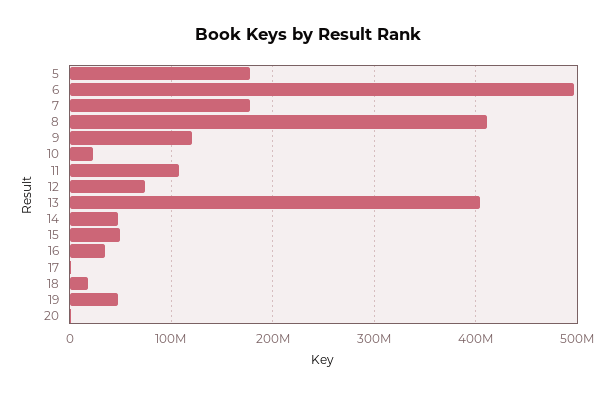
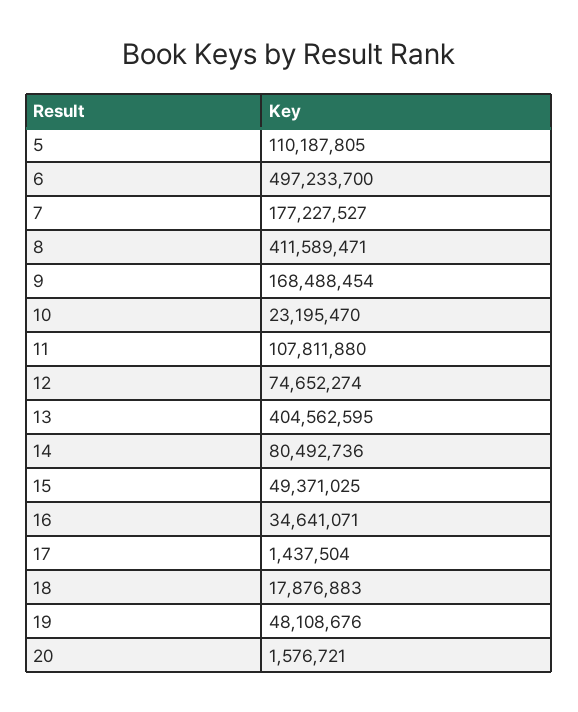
  {
-   "5": 180000000,
+   "5": 110187805,
    "6": 497233700,
    "7": 177227527,
    "8": 411589471,
-   "9": 120000000,
+   "9": 168488454,
    "10": 23195470,
    "11": 107811880,
    "12": 74652274,
    "13": 404562595,
-   "14": 50000000,
+   "14": 80492736,
    "15": 49371025,
    "16": 34641071,
    "17": 1437504,
    "18": 17876883,
    "19": 48108676,
    "20": 1576721
  }

